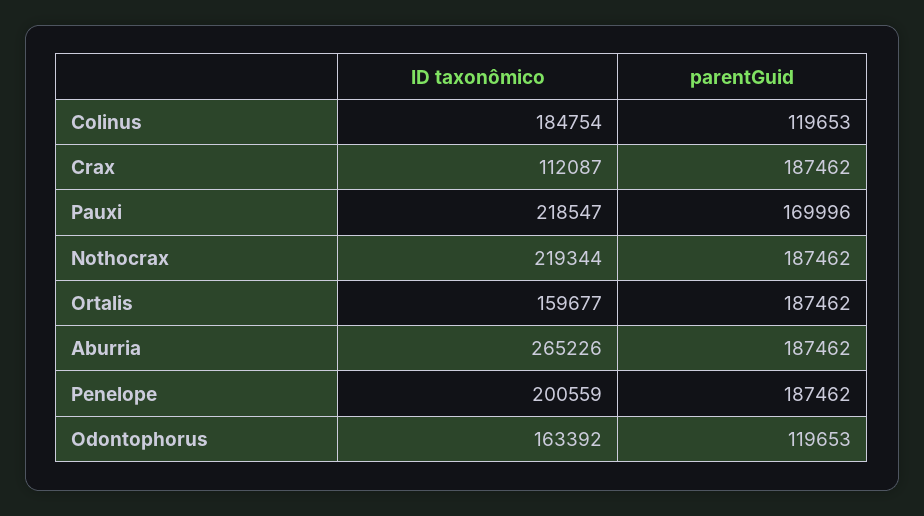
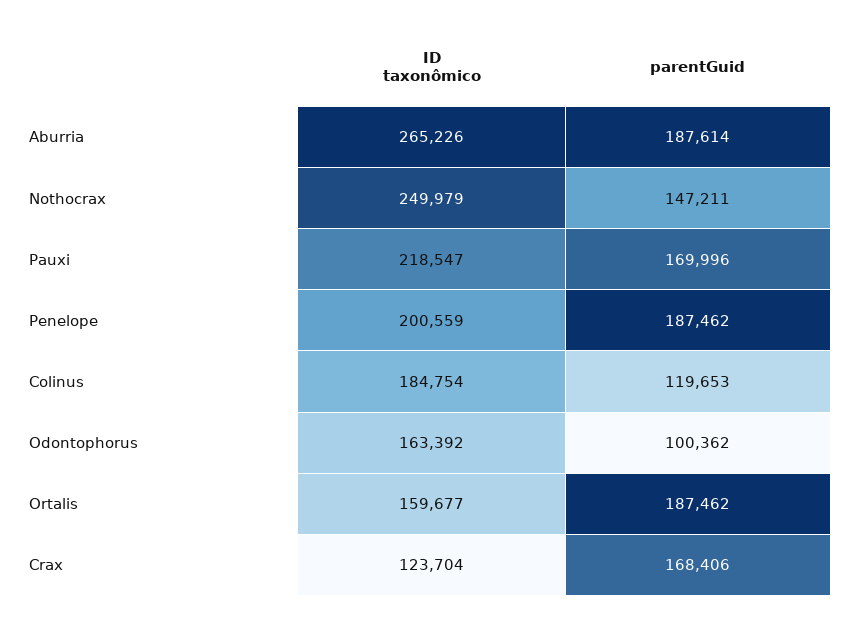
  {
    "ID taxonômico": {
      "Colinus": 184754,
-     "Crax": 112087,
+     "Crax": 123704,
      "Pauxi": 218547,
-     "Nothocrax": 219344,
+     "Nothocrax": 249979,
      "Ortalis": 159677,
      "Aburria": 265226,
      "Penelope": 200559,
      "Odontophorus": 163392
    },
    "parentGuid": {
      "Colinus": 119653,
-     "Crax": 187462,
+     "Crax": 168406,
      "Pauxi": 169996,
-     "Nothocrax": 187462,
+     "Nothocrax": 147211,
      "Ortalis": 187462,
-     "Aburria": 187462,
+     "Aburria": 187614,
      "Penelope": 187462,
-     "Odontophorus": 119653
+     "Odontophorus": 100362
    }
  }

